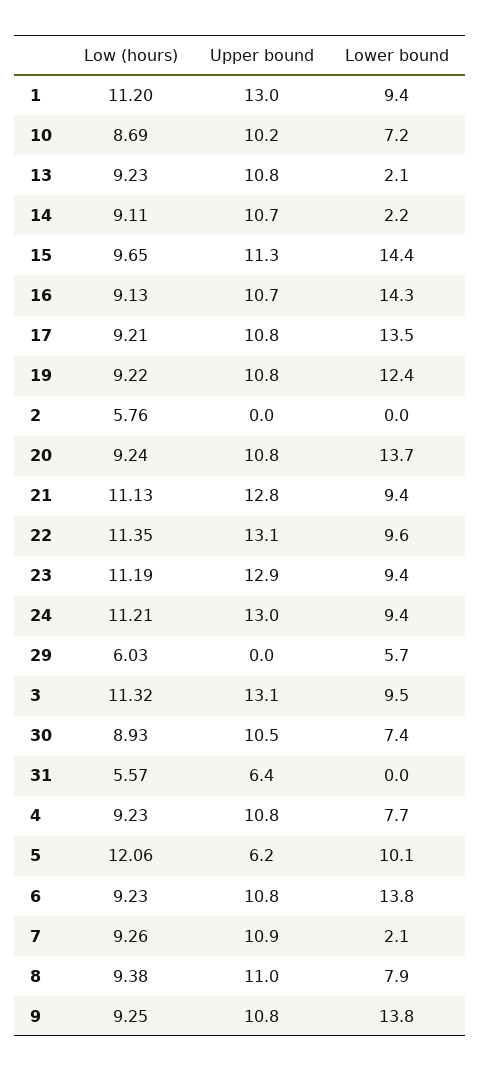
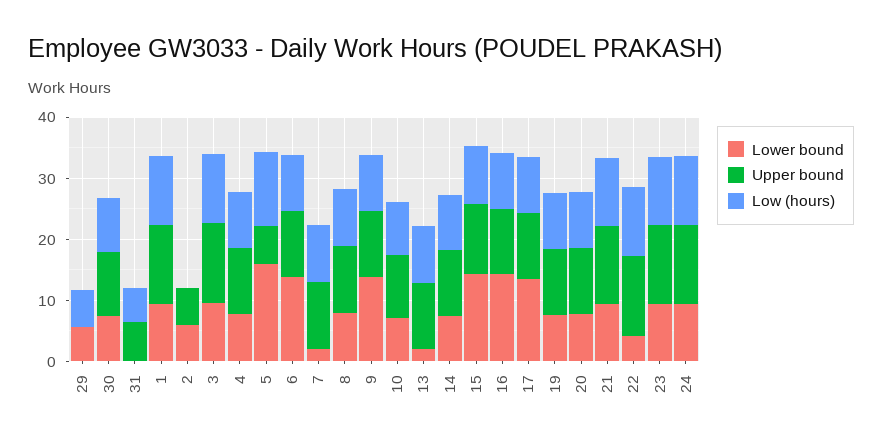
  {
    "Low (hours)": {
      "1": 11.2,
      "10": 8.69,
      "13": 9.23,
      "14": 9.11,
      "15": 9.65,
      "16": 9.13,
      "17": 9.21,
      "19": 9.22,
-     "2": 5.76,
+     "2": 0,
      "20": 9.24,
      "21": 11.13,
      "22": 11.35,
      "23": 11.19,
      "24": 11.21,
      "29": 6.03,
      "3": 11.32,
      "30": 8.93,
      "31": 5.57,
      "4": 9.23,
      "5": 12.06,
      "6": 9.23,
      "7": 9.26,
      "8": 9.38,
      "9": 9.25
    },
    "Upper bound": {
      "1": 13,
      "10": 10.2,
      "13": 10.8,
      "14": 10.7,
      "15": 11.3,
      "16": 10.7,
      "17": 10.8,
      "19": 10.8,
-     "2": 0,
+     "2": 6,
      "20": 10.8,
      "21": 12.8,
      "22": 13.1,
      "23": 12.9,
      "24": 13,
      "29": 0,
      "3": 13.1,
      "30": 10.5,
      "31": 6.4,
      "4": 10.8,
      "5": 6.2,
      "6": 10.8,
      "7": 10.9,
      "8": 11,
      "9": 10.8
    },
    "Lower bound": {
      "1": 9.4,
      "10": 7.2,
      "13": 2.1,
-     "14": 2.2,
+     "14": 8,
      "15": 14.4,
      "16": 14.3,
      "17": 13.5,
-     "19": 12.4,
+     "19": 8,
-     "2": 0,
+     "2": 6,
-     "20": 13.7,
+     "20": 8,
      "21": 9.4,
-     "22": 9.6,
+     "22": 4,
      "23": 9.4,
      "24": 9.4,
      "29": 5.7,
      "3": 9.5,
      "30": 7.4,
      "31": 0,
      "4": 7.7,
-     "5": 10.1,
+     "5": 16,
      "6": 13.8,
      "7": 2.1,
      "8": 7.9,
      "9": 13.8
    }
  }

